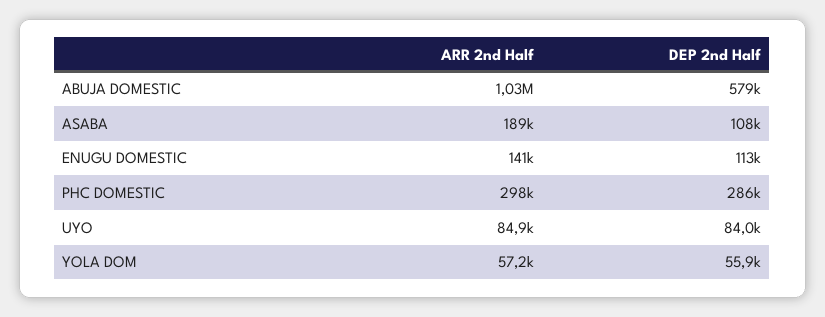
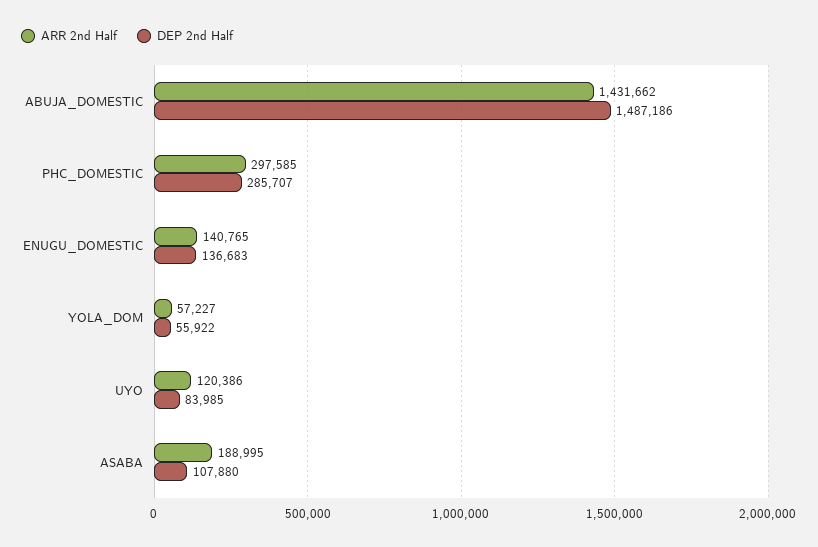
  {
    "ARR 2nd Half": {
-     "ABUJA DOMESTIC": 1030000,
+     "ABUJA DOMESTIC": 1431662,
      "ASABA": 188995,
      "ENUGU DOMESTIC": 140765,
      "PHC DOMESTIC": 297585,
-     "UYO": 84900,
+     "UYO": 120386,
      "YOLA DOM": 57227
    },
    "DEP 2nd Half": {
-     "ABUJA DOMESTIC": 579000,
+     "ABUJA DOMESTIC": 1487186,
      "ASABA": 107880,
-     "ENUGU DOMESTIC": 113000,
+     "ENUGU DOMESTIC": 136683,
      "PHC DOMESTIC": 285707,
      "UYO": 83985,
      "YOLA DOM": 55922
    }
  }

